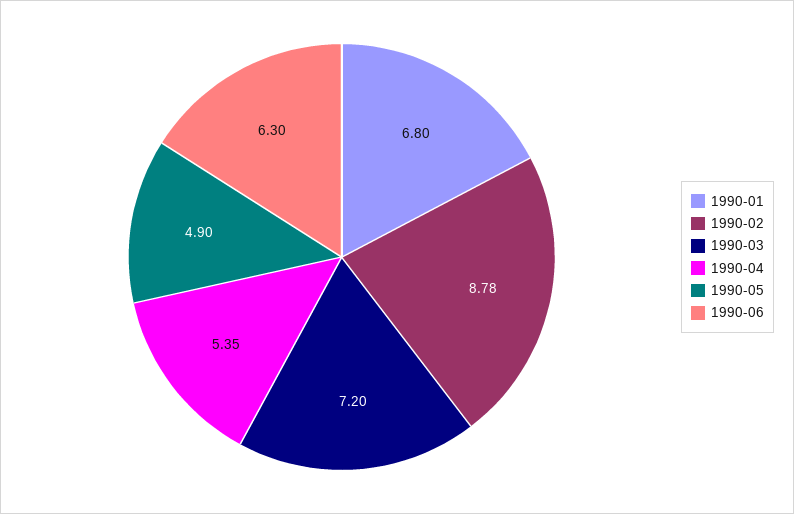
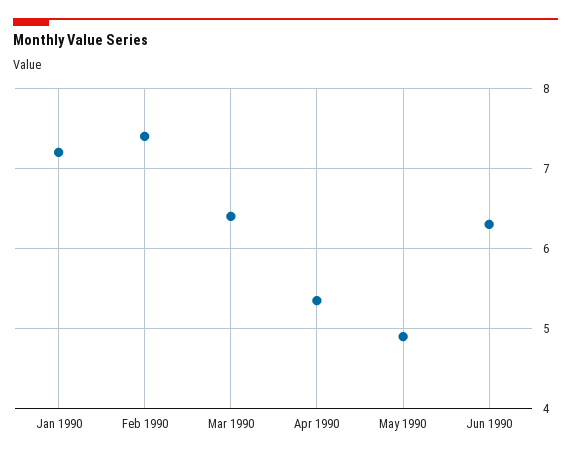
  {
-   "1990-01": 6.8,
+   "1990-01": 7.2,
-   "1990-02": 8.78,
+   "1990-02": 7.4,
-   "1990-03": 7.2,
+   "1990-03": 6.4,
    "1990-04": 5.35,
    "1990-05": 4.9,
    "1990-06": 6.3
  }

